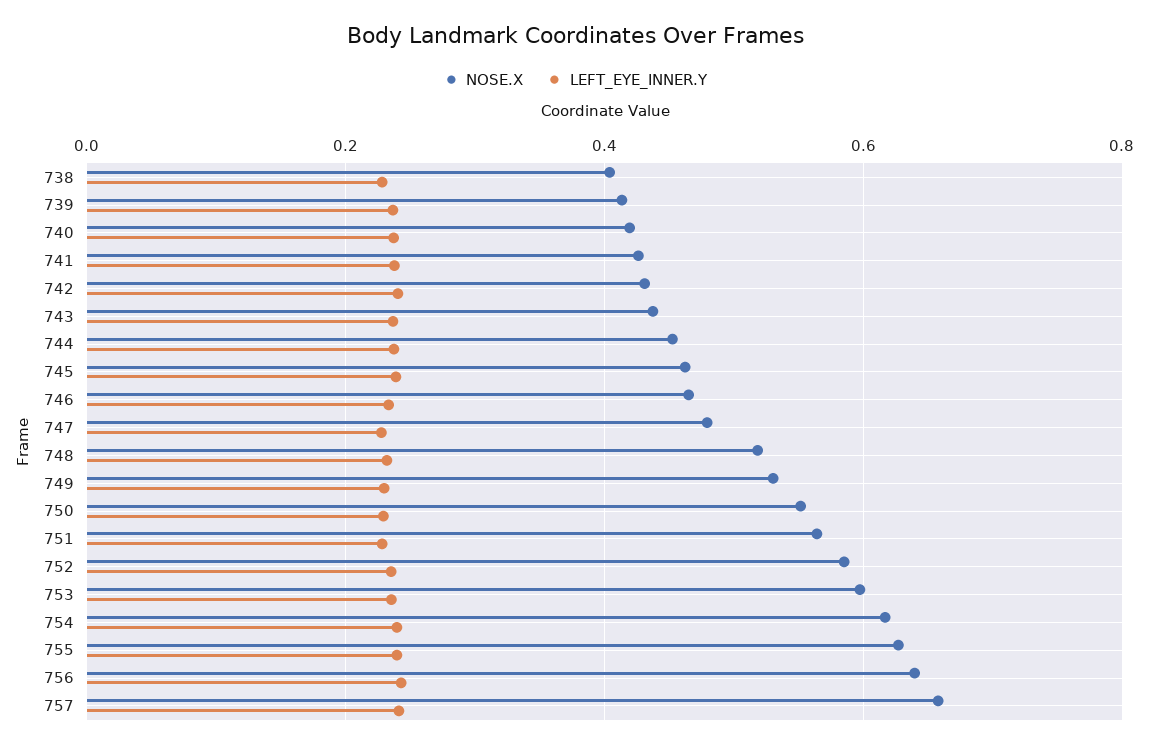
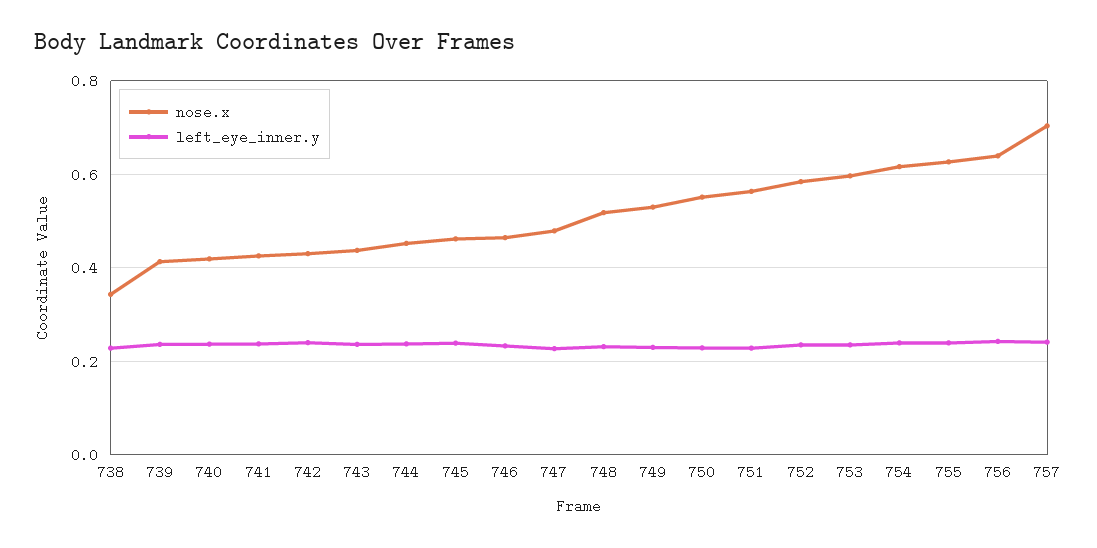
  {
    "NOSE.X": {
-     "738": 0.4,
+     "738": 0.34,
      "739": 0.42,
      "740": 0.42,
      "741": 0.42,
      "742": 0.44,
      "743": 0.44,
      "744": 0.46,
      "745": 0.46,
      "746": 0.46,
      "747": 0.48,
      "748": 0.52,
      "749": 0.54,
      "750": 0.56,
      "751": 0.56,
      "752": 0.58,
      "753": 0.6,
      "754": 0.62,
      "755": 0.62,
      "756": 0.64,
-     "757": 0.66
+     "757": 0.7
    },
    "LEFT_EYE_INNER.Y": {
      "738": 0.22,
      "739": 0.24,
      "740": 0.24,
      "741": 0.24,
      "742": 0.24,
      "743": 0.24,
      "744": 0.24,
      "745": 0.24,
      "746": 0.24,
      "747": 0.22,
      "748": 0.24,
      "749": 0.22,
      "750": 0.22,
      "751": 0.22,
      "752": 0.24,
      "753": 0.24,
      "754": 0.24,
      "755": 0.24,
      "756": 0.24,
      "757": 0.24
    }
  }

